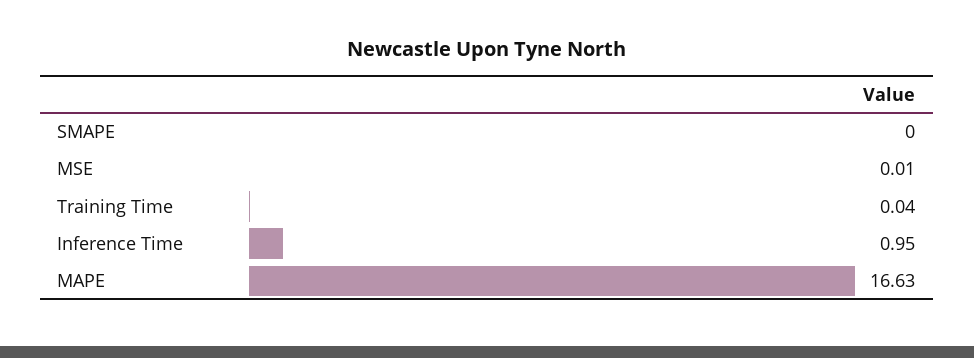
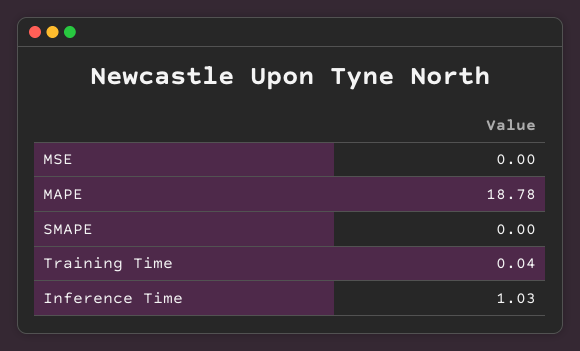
  {
    "SMAPE": 0,
-   "MSE": 0.01,
+   "MSE": 0,
    "Training Time": 0.04,
-   "Inference Time": 0.95,
+   "Inference Time": 1.03,
-   "MAPE": 16.63
+   "MAPE": 18.78
  }

